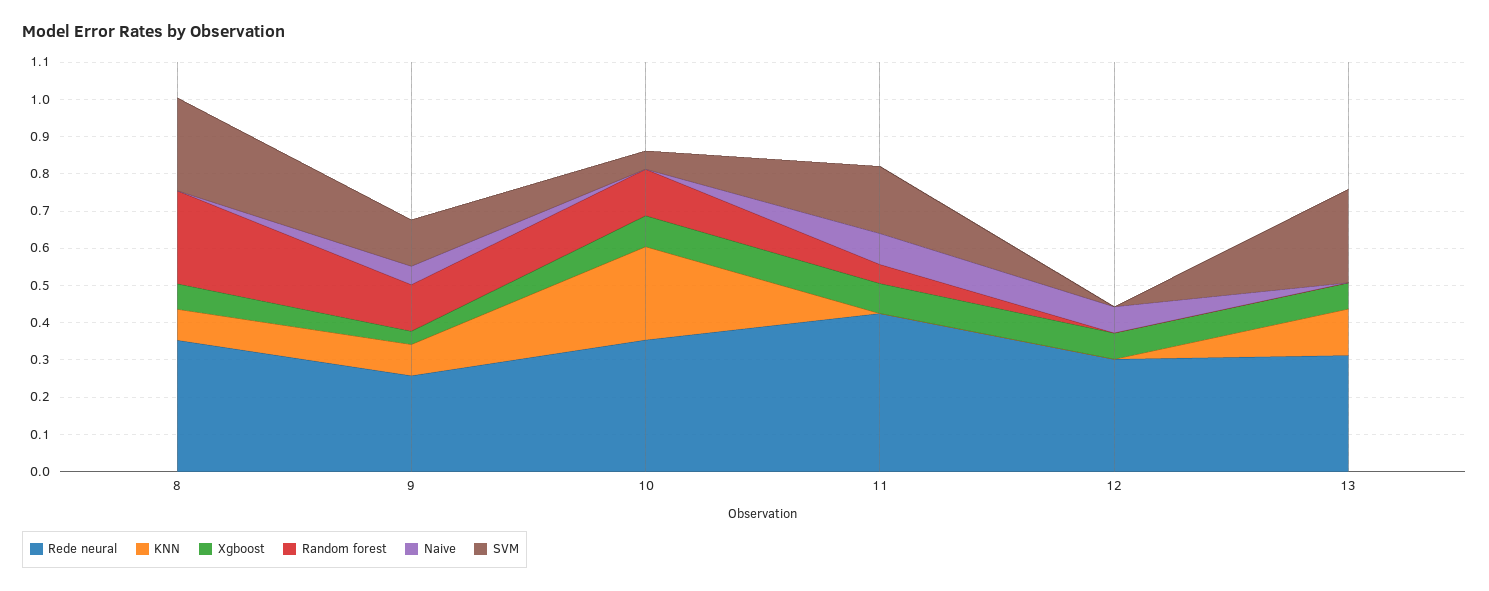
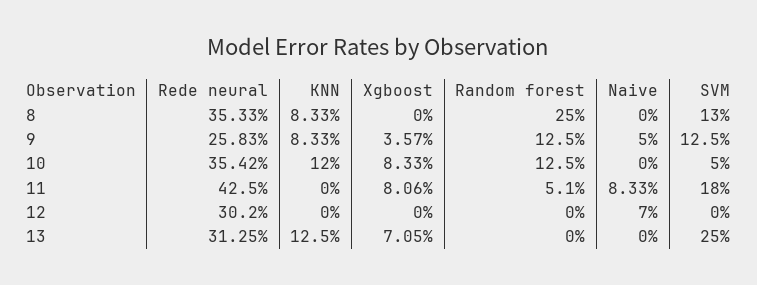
  {
    "Rede neural": {
      "8": 0.3533,
      "9": 0.2583,
      "10": 0.3542,
      "11": 0.425,
      "12": 0.302,
      "13": 0.3125
    },
    "KNN": {
      "8": 0.0833,
      "9": 0.0833,
-     "10": 0.25,
+     "10": 0.12,
      "11": 0,
      "12": 0,
      "13": 0.125
    },
    "Xgboost": {
-     "8": 0.075,
+     "8": 0,
      "9": 0.0357,
      "10": 0.0833,
      "11": 0.0806,
-     "12": 0.075,
+     "12": 0,
      "13": 0.0705
    },
    "Random forest": {
      "8": 0.25,
      "9": 0.125,
      "10": 0.125,
      "11": 0.051,
      "12": 0,
      "13": 0
    },
    "Naive": {
      "8": 0,
      "9": 0.05,
      "10": 0,
      "11": 0.0833,
      "12": 0.07,
      "13": 0
    },
    "SVM": {
-     "8": 0.25,
+     "8": 0.13,
      "9": 0.125,
      "10": 0.05,
      "11": 0.18,
      "12": 0,
      "13": 0.25
    }
  }

